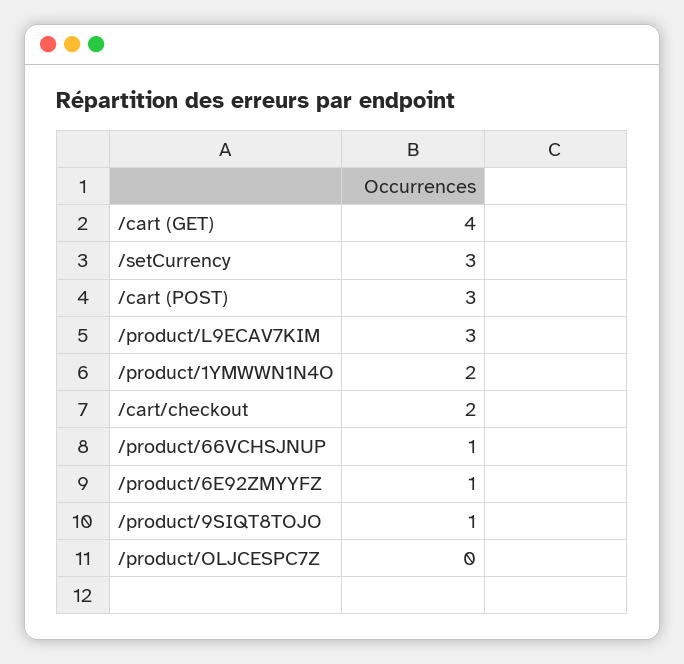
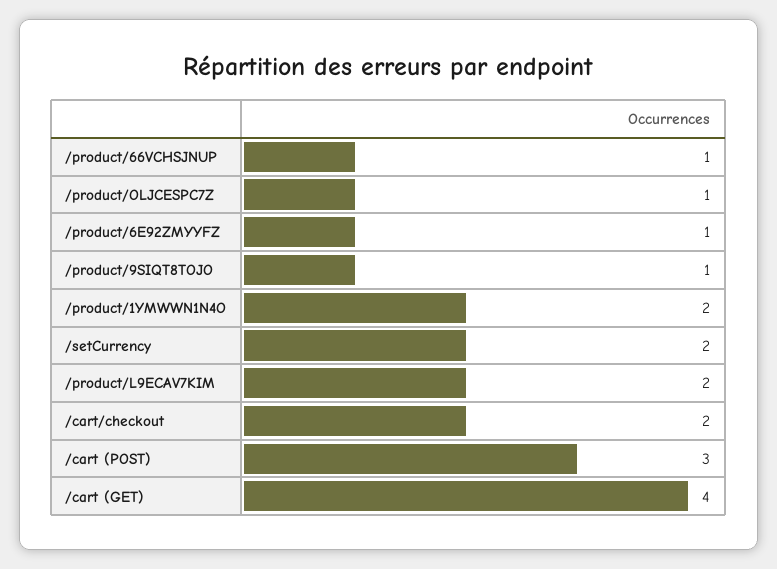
  {
    "/cart (GET)": 4,
-   "/setCurrency": 3,
+   "/setCurrency": 2,
    "/cart (POST)": 3,
-   "/product/L9ECAV7KIM": 3,
+   "/product/L9ECAV7KIM": 2,
    "/product/1YMWWN1N4O": 2,
    "/cart/checkout": 2,
    "/product/66VCHSJNUP": 1,
    "/product/6E92ZMYYFZ": 1,
    "/product/9SIQT8TOJO": 1,
-   "/product/OLJCESPC7Z": 0
+   "/product/OLJCESPC7Z": 1
  }

